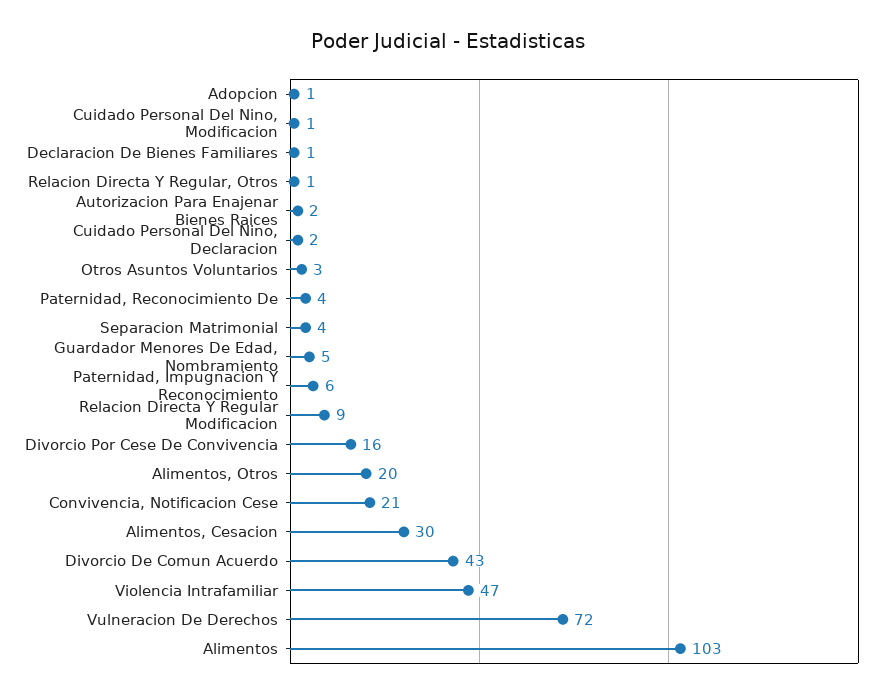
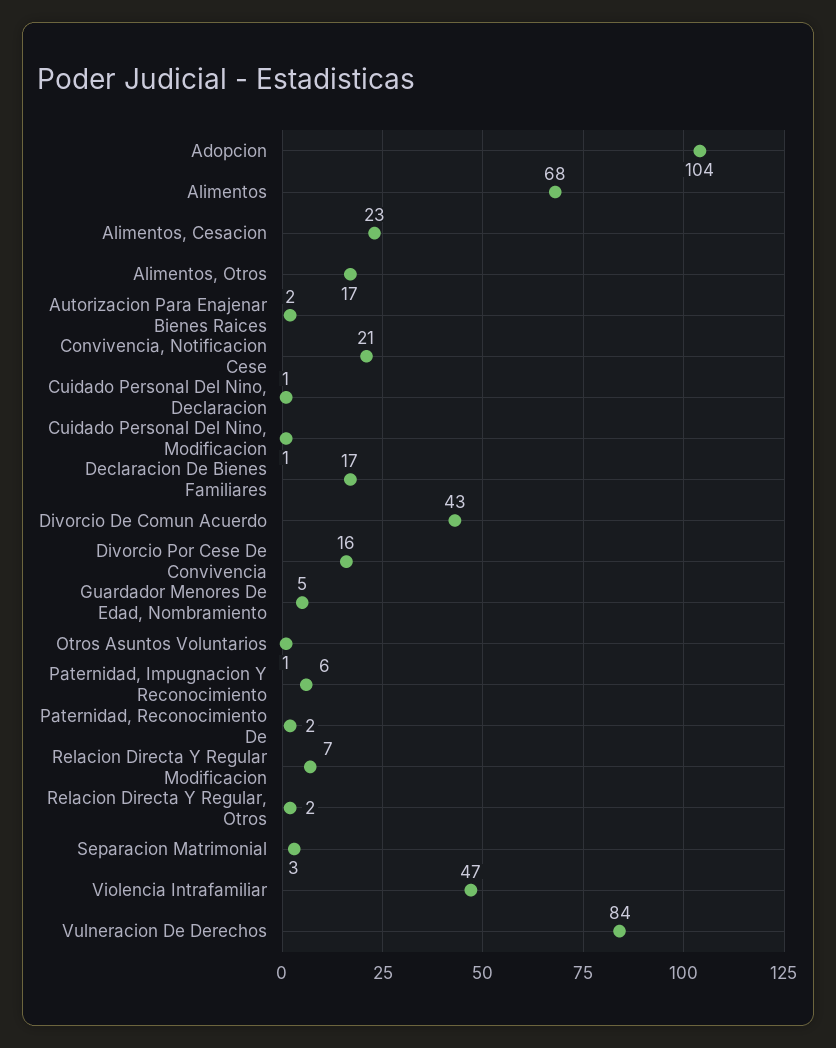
  {
-   "Adopcion": 1,
+   "Adopcion": 104,
    "Cuidado Personal Del Nino, Modificacion": 1,
-   "Declaracion De Bienes Familiares": 1,
+   "Declaracion De Bienes Familiares": 17,
-   "Relacion Directa Y Regular, Otros": 1,
+   "Relacion Directa Y Regular, Otros": 2,
    "Autorizacion Para Enajenar Bienes Raices": 2,
-   "Cuidado Personal Del Nino, Declaracion": 2,
+   "Cuidado Personal Del Nino, Declaracion": 1,
-   "Otros Asuntos Voluntarios": 3,
+   "Otros Asuntos Voluntarios": 1,
-   "Paternidad, Reconocimiento De": 4,
+   "Paternidad, Reconocimiento De": 2,
-   "Separacion Matrimonial": 4,
+   "Separacion Matrimonial": 3,
    "Guardador Menores De Edad, Nombramiento": 5,
    "Paternidad, Impugnacion Y Reconocimiento": 6,
-   "Relacion Directa Y Regular Modificacion": 9,
+   "Relacion Directa Y Regular Modificacion": 7,
    "Divorcio Por Cese De Convivencia": 16,
-   "Alimentos, Otros": 20,
+   "Alimentos, Otros": 17,
    "Convivencia, Notificacion Cese": 21,
-   "Alimentos, Cesacion": 30,
+   "Alimentos, Cesacion": 23,
    "Divorcio De Comun Acuerdo": 43,
    "Violencia Intrafamiliar": 47,
-   "Vulneracion De Derechos": 72,
+   "Vulneracion De Derechos": 84,
-   "Alimentos": 103
+   "Alimentos": 68
  }

